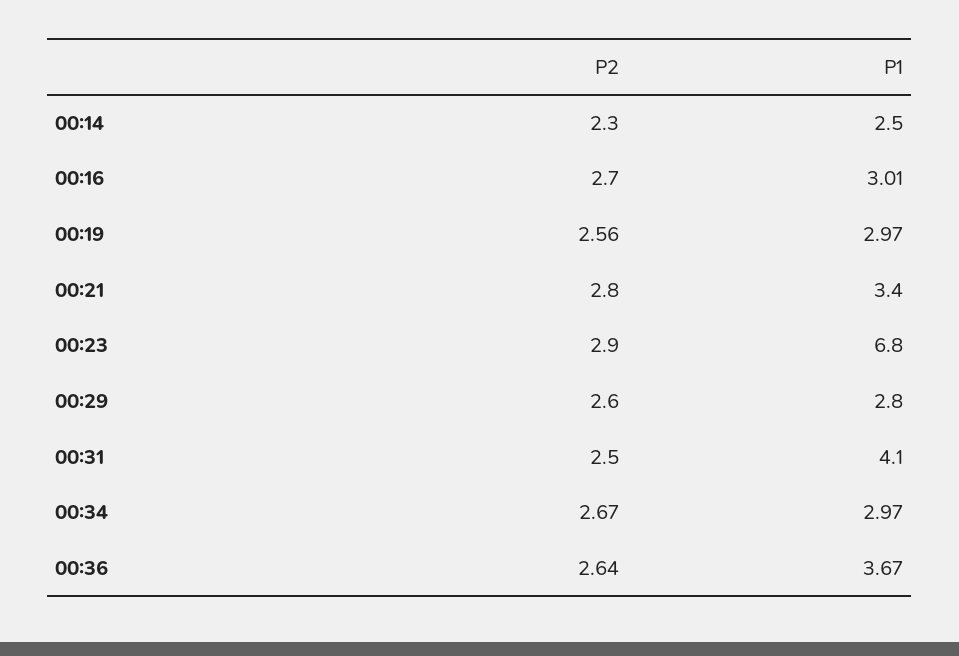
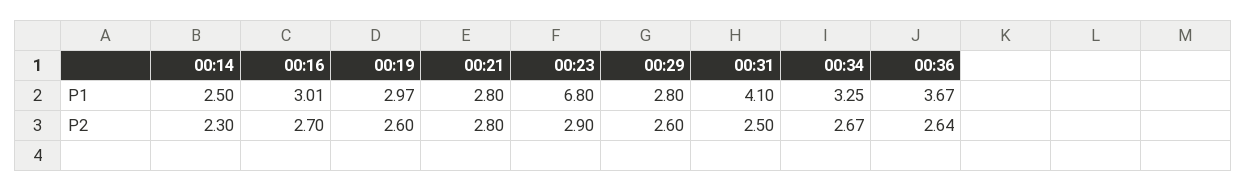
  {
    "P2": {
      "00:14": 2.3,
      "00:16": 2.7,
-     "00:19": 2.56,
+     "00:19": 2.6,
      "00:21": 2.8,
      "00:23": 2.9,
      "00:29": 2.6,
      "00:31": 2.5,
      "00:34": 2.67,
      "00:36": 2.64
    },
    "P1": {
      "00:14": 2.5,
      "00:16": 3.01,
      "00:19": 2.97,
-     "00:21": 3.4,
+     "00:21": 2.8,
      "00:23": 6.8,
      "00:29": 2.8,
      "00:31": 4.1,
-     "00:34": 2.97,
+     "00:34": 3.25,
      "00:36": 3.67
    }
  }

